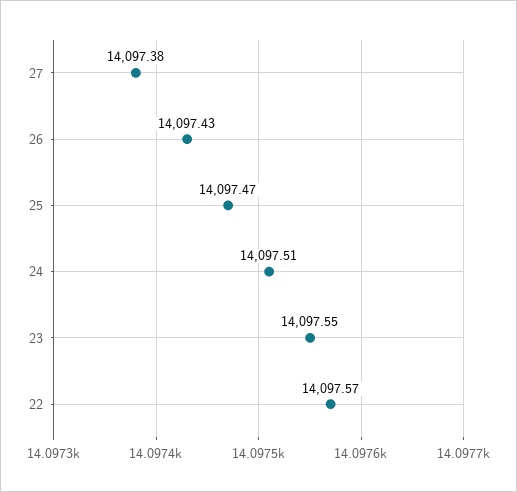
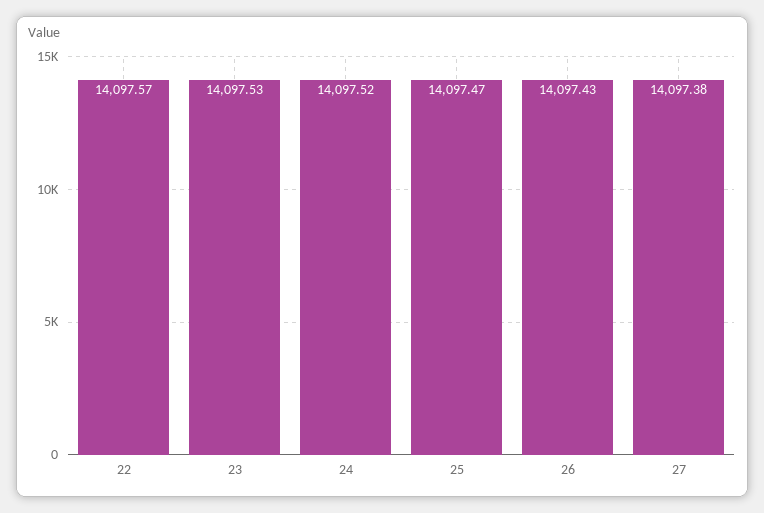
  {
    "27": 14097.38,
    "26": 14097.43,
    "25": 14097.47,
-   "24": 14097.51,
+   "24": 14097.52,
-   "23": 14097.55,
+   "23": 14097.53,
    "22": 14097.57
  }

